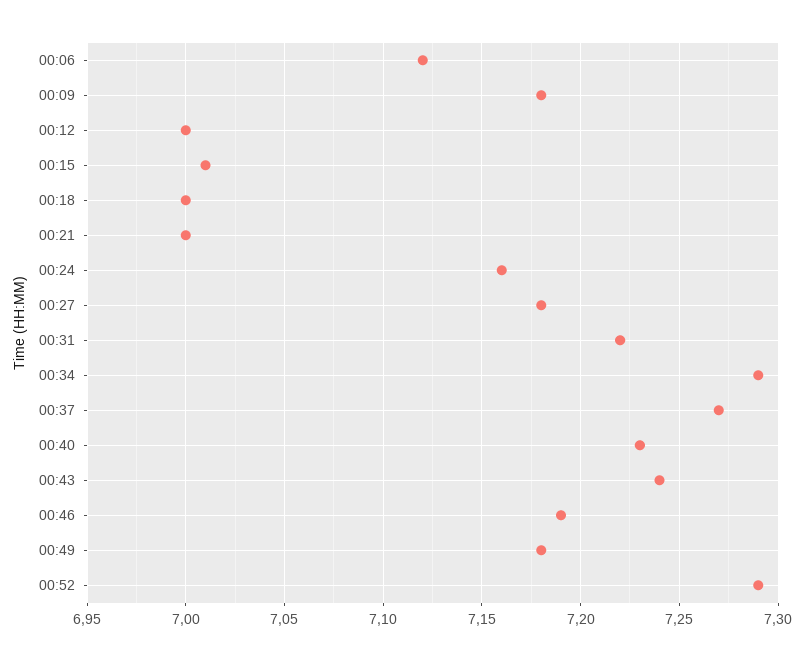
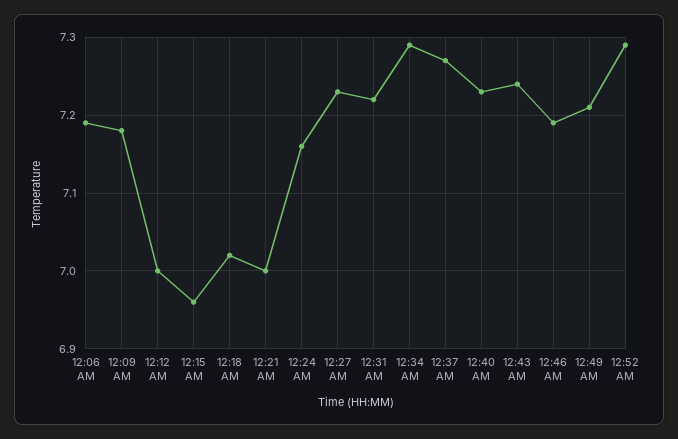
  {
-   "00:06": 7.12,
+   "00:06": 7.19,
    "00:09": 7.18,
    "00:12": 7,
-   "00:15": 7.01,
+   "00:15": 6.96,
-   "00:18": 7,
+   "00:18": 7.02,
    "00:21": 7,
    "00:24": 7.16,
-   "00:27": 7.18,
+   "00:27": 7.23,
    "00:31": 7.22,
    "00:34": 7.29,
    "00:37": 7.27,
    "00:40": 7.23,
    "00:43": 7.24,
    "00:46": 7.19,
-   "00:49": 7.18,
+   "00:49": 7.21,
    "00:52": 7.29
  }

